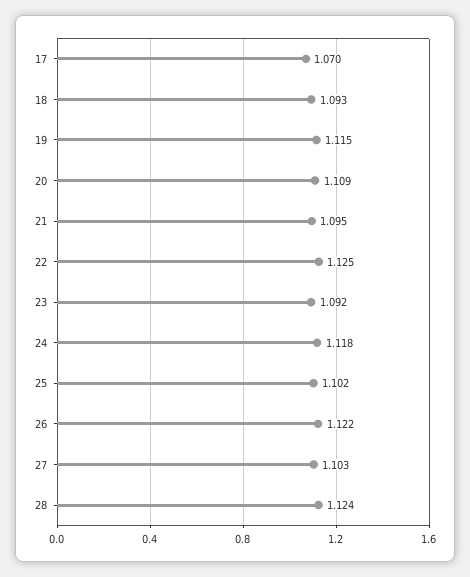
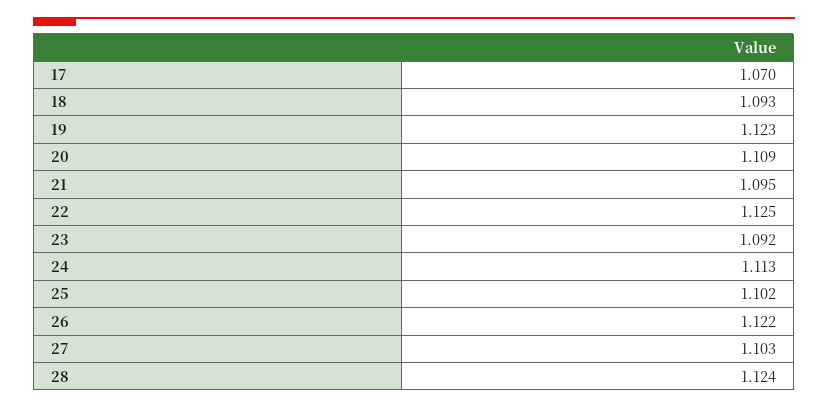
  {
    "17": 1.07,
    "18": 1.093,
-   "19": 1.115,
+   "19": 1.123,
    "20": 1.109,
    "21": 1.095,
    "22": 1.125,
    "23": 1.092,
-   "24": 1.118,
+   "24": 1.113,
    "25": 1.102,
    "26": 1.122,
    "27": 1.103,
    "28": 1.124
  }

